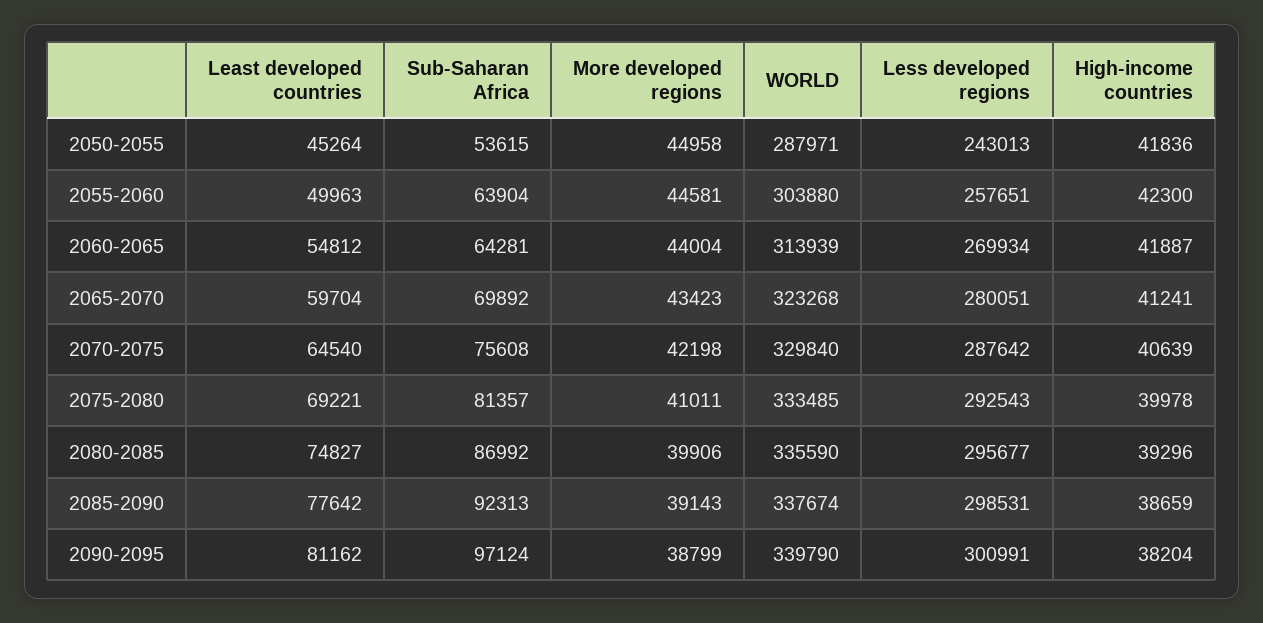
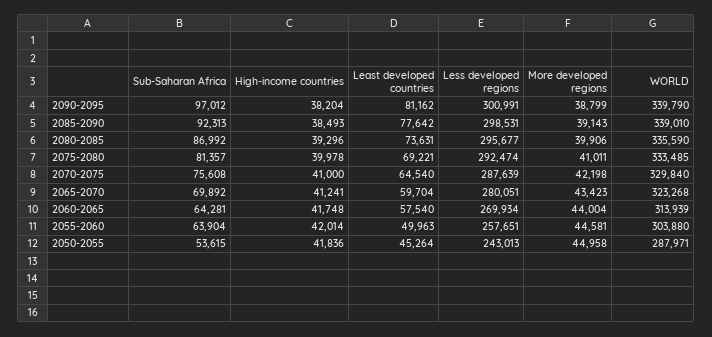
  {
    "Least developed countries": {
      "2050-2055": 45264,
      "2055-2060": 49963,
-     "2060-2065": 54812,
+     "2060-2065": 57540,
      "2065-2070": 59704,
      "2070-2075": 64540,
      "2075-2080": 69221,
-     "2080-2085": 74827,
+     "2080-2085": 73631,
      "2085-2090": 77642,
      "2090-2095": 81162
    },
    "Sub-Saharan Africa": {
      "2050-2055": 53615,
      "2055-2060": 63904,
      "2060-2065": 64281,
      "2065-2070": 69892,
      "2070-2075": 75608,
      "2075-2080": 81357,
      "2080-2085": 86992,
      "2085-2090": 92313,
-     "2090-2095": 97124
+     "2090-2095": 97012
    },
    "More developed regions": {
      "2050-2055": 44958,
      "2055-2060": 44581,
      "2060-2065": 44004,
      "2065-2070": 43423,
      "2070-2075": 42198,
      "2075-2080": 41011,
      "2080-2085": 39906,
      "2085-2090": 39143,
      "2090-2095": 38799
    },
    "WORLD": {
      "2050-2055": 287971,
      "2055-2060": 303880,
      "2060-2065": 313939,
      "2065-2070": 323268,
      "2070-2075": 329840,
      "2075-2080": 333485,
      "2080-2085": 335590,
-     "2085-2090": 337674,
+     "2085-2090": 339010,
      "2090-2095": 339790
    },
    "Less developed regions": {
      "2050-2055": 243013,
      "2055-2060": 257651,
      "2060-2065": 269934,
      "2065-2070": 280051,
-     "2070-2075": 287642,
+     "2070-2075": 287639,
-     "2075-2080": 292543,
+     "2075-2080": 292474,
      "2080-2085": 295677,
      "2085-2090": 298531,
      "2090-2095": 300991
    },
    "High-income countries": {
      "2050-2055": 41836,
-     "2055-2060": 42300,
+     "2055-2060": 42014,
-     "2060-2065": 41887,
+     "2060-2065": 41748,
      "2065-2070": 41241,
-     "2070-2075": 40639,
+     "2070-2075": 41000,
      "2075-2080": 39978,
      "2080-2085": 39296,
-     "2085-2090": 38659,
+     "2085-2090": 38493,
      "2090-2095": 38204
    }
  }

